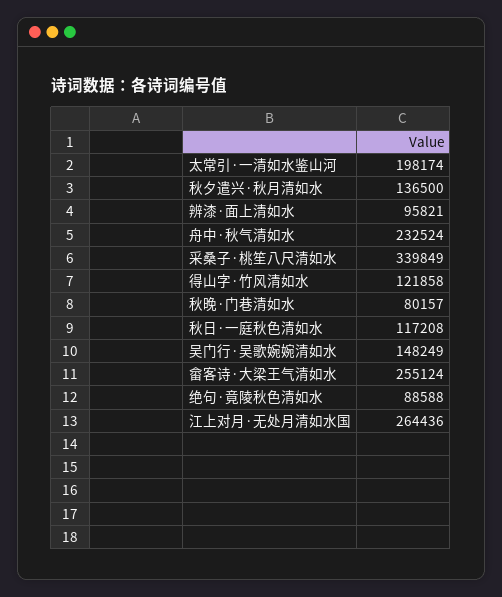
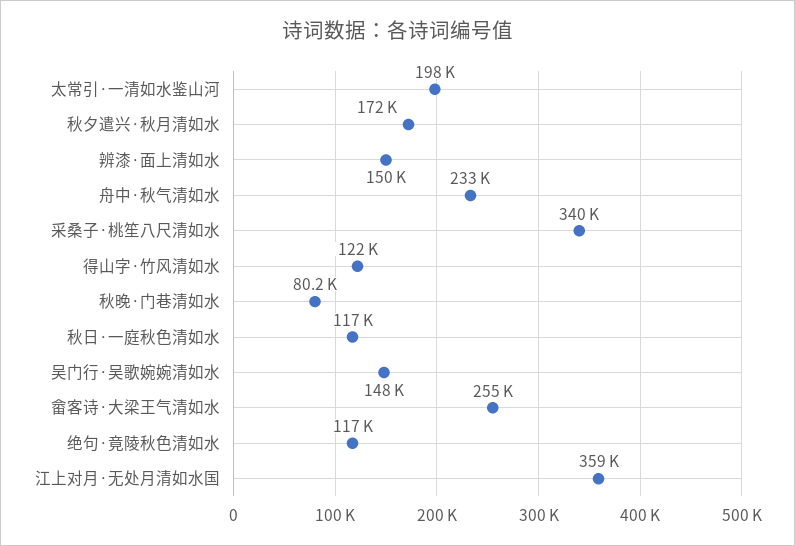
  {
    "太常引·一清如水鉴山河": 198174,
-   "秋夕遣兴·秋月清如水": 136500,
+   "秋夕遣兴·秋月清如水": 172000,
-   "辨漆·面上清如水": 95821,
+   "辨漆·面上清如水": 150000,
    "舟中·秋气清如水": 232524,
    "采桑子·桃笙八尺清如水": 339849,
    "得山字·竹风清如水": 121858,
    "秋晚·门巷清如水": 80157,
    "秋日·一庭秋色清如水": 117208,
    "吴门行·吴歌婉婉清如水": 148249,
    "畲客诗·大梁王气清如水": 255124,
-   "绝句·竟陵秋色清如水": 88588,
+   "绝句·竟陵秋色清如水": 117000,
-   "江上对月·无处月清如水国": 264436
+   "江上对月·无处月清如水国": 359000
  }

